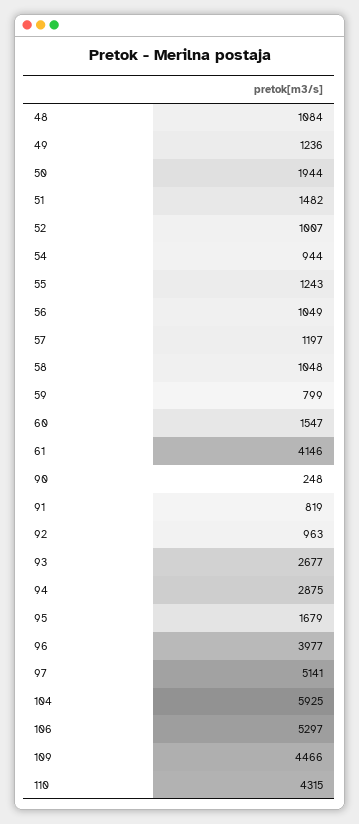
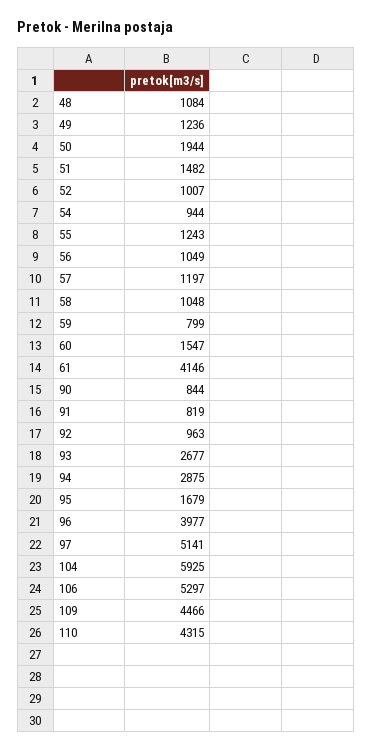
  {
    "48": 1084,
    "49": 1236,
    "50": 1944,
    "51": 1482,
    "52": 1007,
    "54": 944,
    "55": 1243,
    "56": 1049,
    "57": 1197,
    "58": 1048,
    "59": 799,
    "60": 1547,
    "61": 4146,
-   "90": 248,
+   "90": 844,
    "91": 819,
    "92": 963,
    "93": 2677,
    "94": 2875,
    "95": 1679,
    "96": 3977,
    "97": 5141,
    "104": 5925,
    "106": 5297,
    "109": 4466,
    "110": 4315
  }

